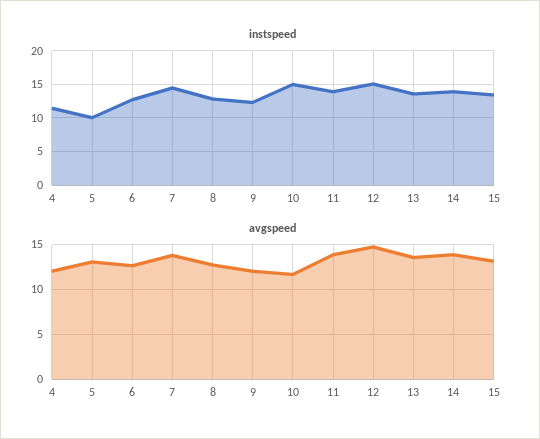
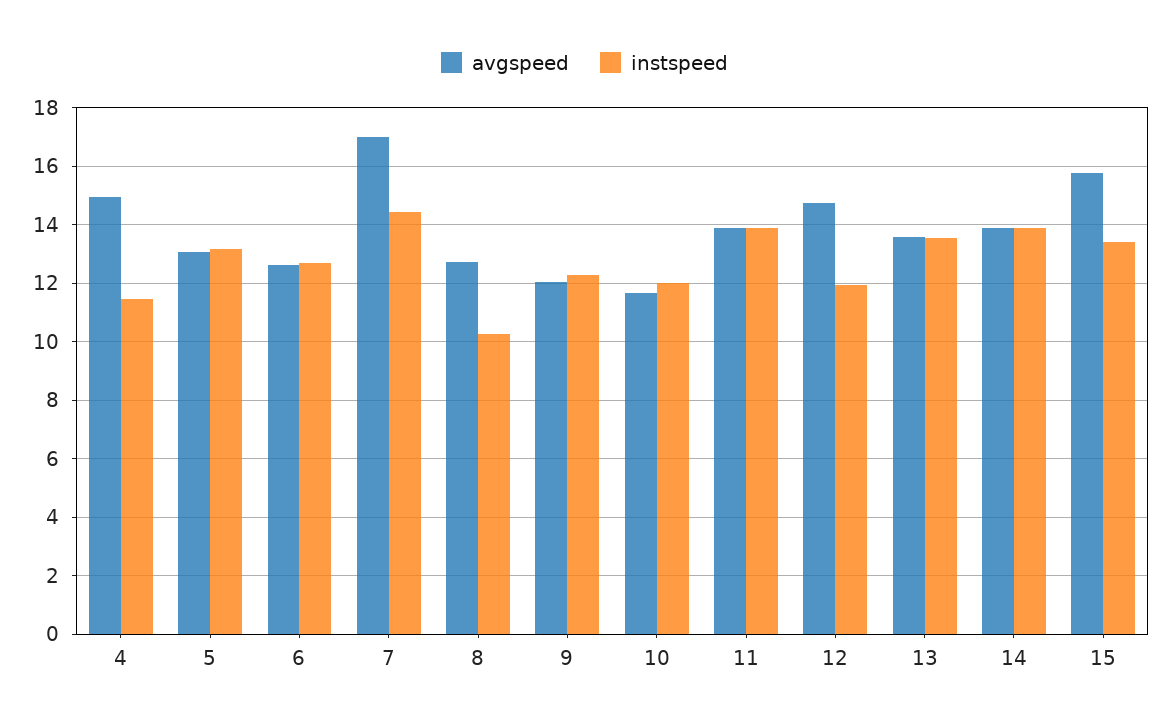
  {
    "instspeed": {
      "4": 11.5,
-     "5": 10,
+     "5": 13.25,
      "6": 12.75,
      "7": 14.5,
-     "8": 13,
+     "8": 10.25,
      "9": 12.25,
-     "10": 15,
+     "10": 12,
      "11": 14,
-     "12": 15,
+     "12": 12,
      "13": 13.5,
      "14": 14,
      "15": 13.5
    },
    "avgspeed": {
-     "4": 12,
+     "4": 15,
      "5": 13,
      "6": 12.75,
-     "7": 14,
+     "7": 17,
      "8": 12.75,
      "9": 12,
      "10": 11.75,
      "11": 14,
      "12": 14.75,
      "13": 13.5,
      "14": 14,
-     "15": 13
+     "15": 15.75
    }
  }

